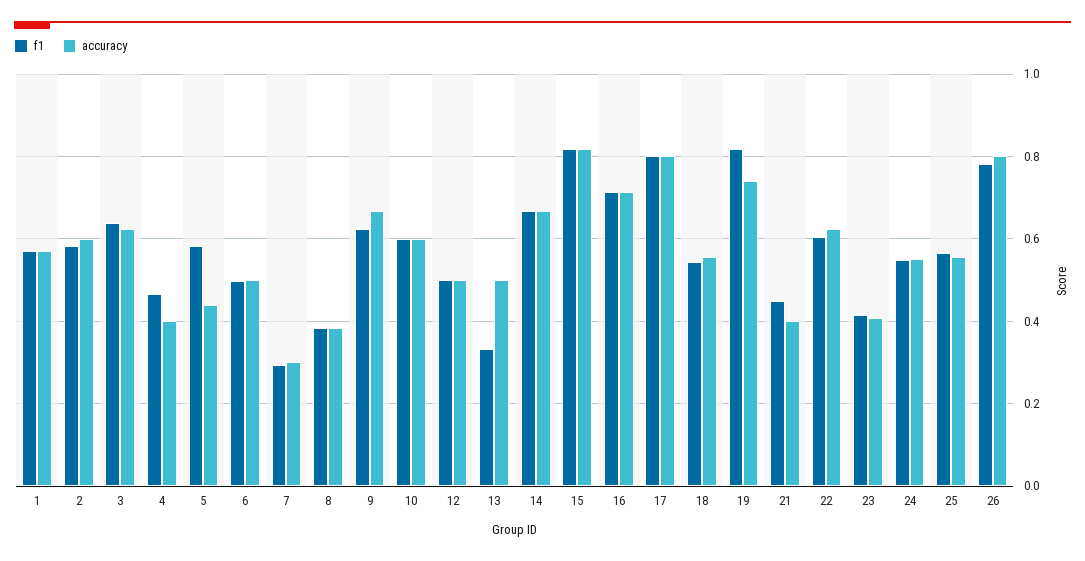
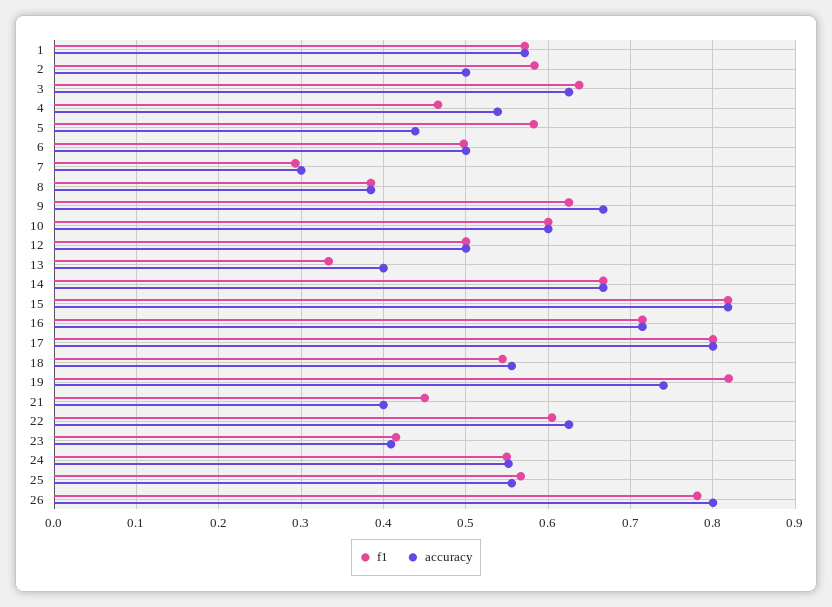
  {
    "f1": {
      "1": 0.57,
      "2": 0.58,
      "3": 0.64,
      "4": 0.47,
      "5": 0.58,
      "6": 0.5,
      "7": 0.29,
      "8": 0.38,
      "9": 0.63,
      "10": 0.6,
      "12": 0.5,
      "13": 0.33,
      "14": 0.67,
      "15": 0.82,
      "16": 0.71,
      "17": 0.8,
      "18": 0.54,
      "19": 0.82,
      "21": 0.45,
      "22": 0.6,
      "23": 0.42,
      "24": 0.55,
      "25": 0.57,
      "26": 0.78
    },
    "accuracy": {
      "1": 0.57,
-     "2": 0.6,
+     "2": 0.5,
      "3": 0.63,
-     "4": 0.4,
+     "4": 0.54,
      "5": 0.44,
      "6": 0.5,
      "7": 0.3,
      "8": 0.38,
      "9": 0.67,
      "10": 0.6,
      "12": 0.5,
-     "13": 0.5,
+     "13": 0.4,
      "14": 0.67,
      "15": 0.82,
      "16": 0.71,
      "17": 0.8,
      "18": 0.56,
      "19": 0.74,
      "21": 0.4,
      "22": 0.63,
      "23": 0.41,
      "24": 0.55,
      "25": 0.56,
      "26": 0.8
    }
  }

